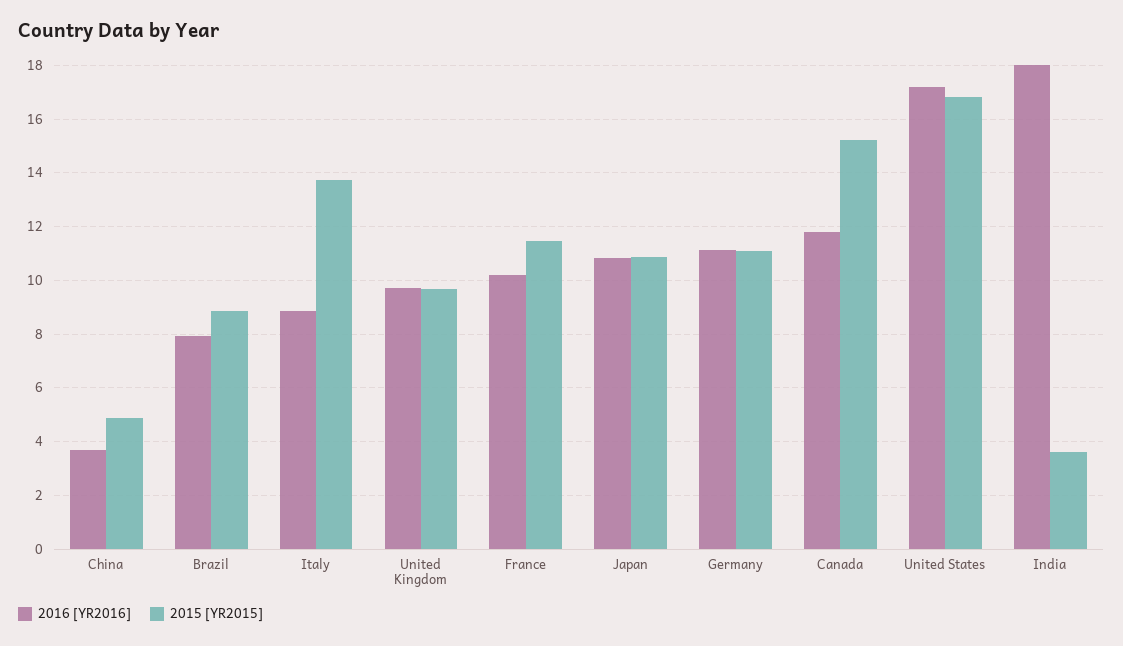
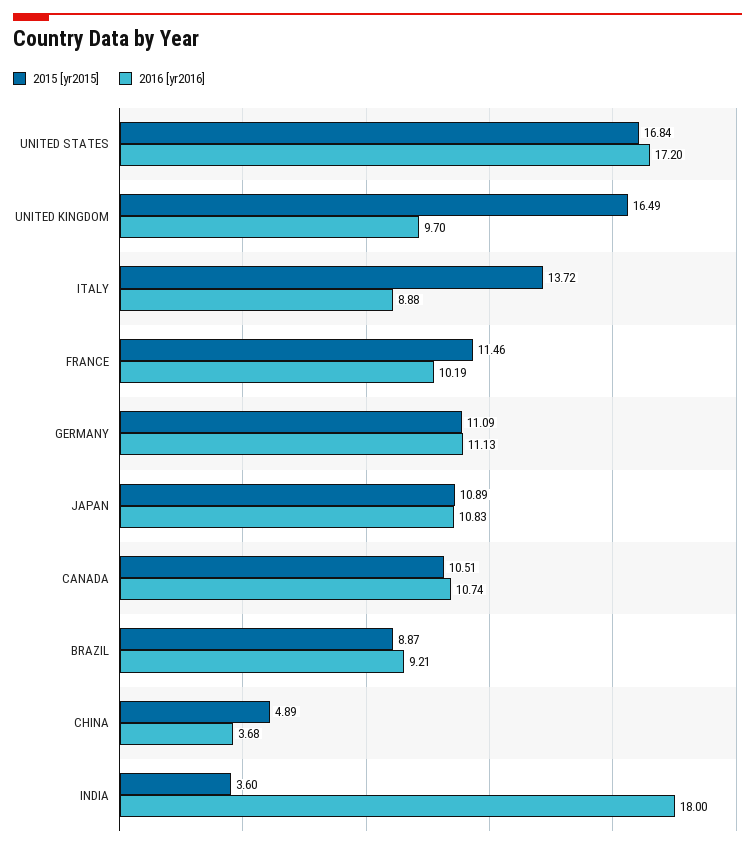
  {
    "2016 [YR2016]": {
      "China": 3.68,
-     "Brazil": 8,
+     "Brazil": 9.21,
      "Italy": 8.88,
      "United Kingdom": 9.7,
      "France": 10.19,
      "Japan": 10.83,
      "Germany": 11.13,
-     "Canada": 11.75,
+     "Canada": 10.74,
      "United States": 17.2,
      "India": 18
    },
    "2015 [YR2015]": {
      "China": 4.89,
      "Brazil": 8.87,
      "Italy": 13.72,
-     "United Kingdom": 9.75,
+     "United Kingdom": 16.49,
      "France": 11.46,
      "Japan": 10.89,
      "Germany": 11.09,
-     "Canada": 15.25,
+     "Canada": 10.51,
      "United States": 16.84,
      "India": 3.6
    }
  }

